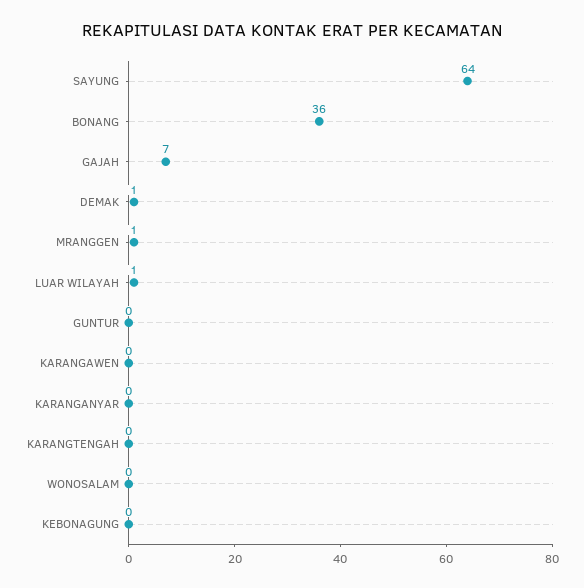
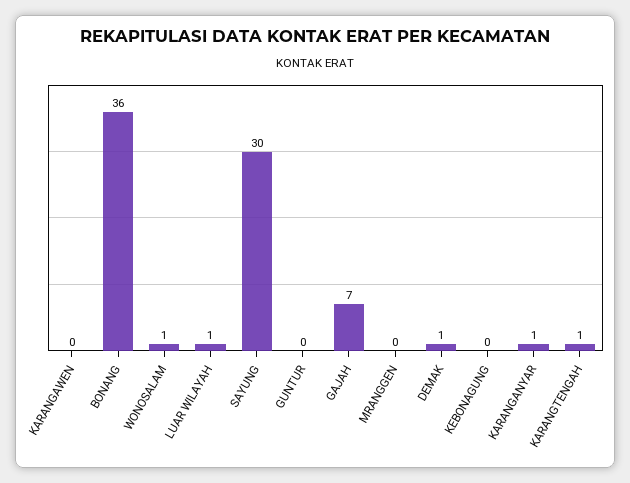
  {
-   "SAYUNG": 64,
+   "SAYUNG": 30,
    "BONANG": 36,
    "GAJAH": 7,
    "DEMAK": 1,
-   "MRANGGEN": 1,
+   "MRANGGEN": 0,
    "LUAR WILAYAH": 1,
    "GUNTUR": 0,
    "KARANGAWEN": 0,
-   "KARANGANYAR": 0,
+   "KARANGANYAR": 1,
-   "KARANGTENGAH": 0,
+   "KARANGTENGAH": 1,
-   "WONOSALAM": 0,
+   "WONOSALAM": 1,
    "KEBONAGUNG": 0
  }

